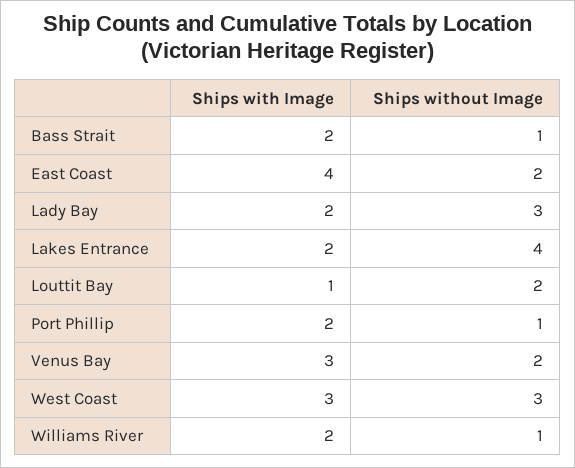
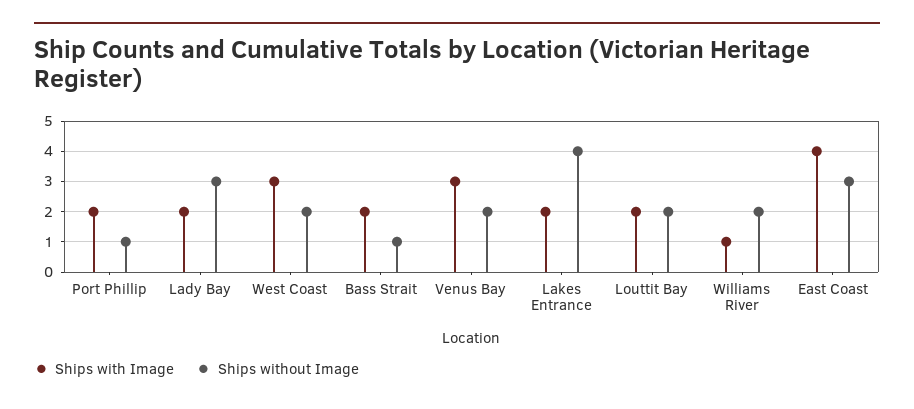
  {
    "Ships with Image": {
      "Bass Strait": 2,
      "East Coast": 4,
      "Lady Bay": 2,
      "Lakes Entrance": 2,
-     "Louttit Bay": 1,
+     "Louttit Bay": 2,
      "Port Phillip": 2,
      "Venus Bay": 3,
      "West Coast": 3,
-     "Williams River": 2
+     "Williams River": 1
    },
    "Ships without Image": {
      "Bass Strait": 1,
-     "East Coast": 2,
+     "East Coast": 3,
      "Lady Bay": 3,
      "Lakes Entrance": 4,
      "Louttit Bay": 2,
      "Port Phillip": 1,
      "Venus Bay": 2,
-     "West Coast": 3,
+     "West Coast": 2,
-     "Williams River": 1
+     "Williams River": 2
    }
  }

